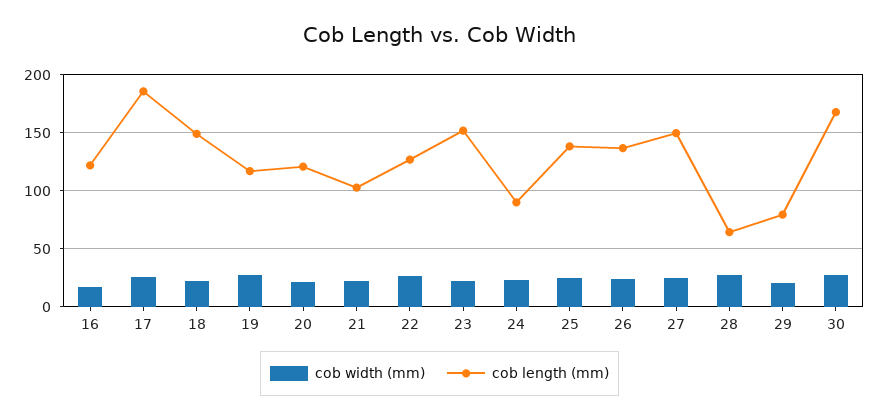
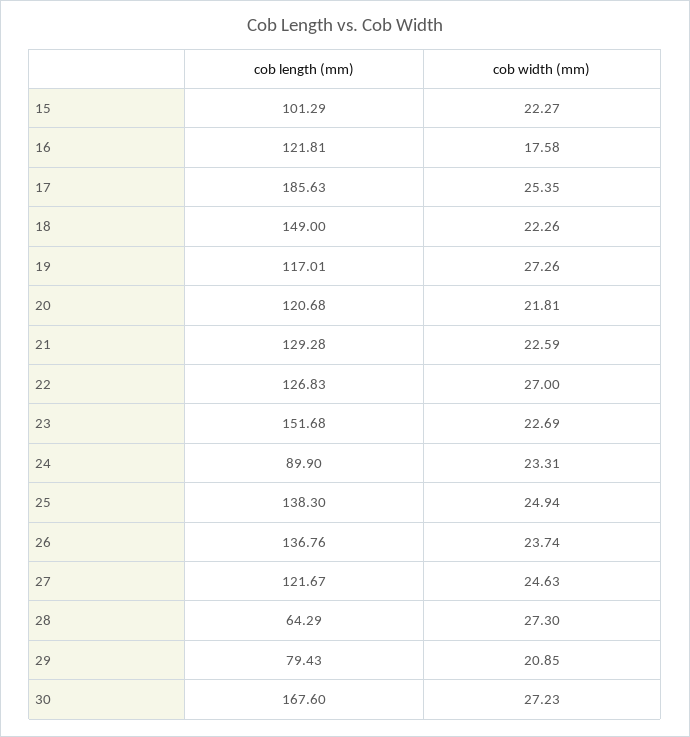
  {
    "cob width (mm)": {
      "16": 17.58,
      "17": 25.35,
      "18": 22.26,
      "19": 27.26,
      "20": 21.81,
      "21": 22.59,
      "22": 27,
      "23": 22.69,
      "24": 23.31,
      "25": 24.94,
      "26": 23.74,
      "27": 24.63,
      "28": 27.3,
      "29": 20.85,
-     "30": 27.23
+     "30": 27.23,
+     "15": 22.27
    },
    "cob length (mm)": {
      "16": 121.81,
      "17": 185.63,
      "18": 149,
      "19": 117.01,
      "20": 120.68,
-     "21": 100,
+     "21": 129.28,
      "22": 126.83,
      "23": 151.68,
      "24": 89.9,
      "25": 138.3,
      "26": 136.76,
-     "27": 150,
+     "27": 121.67,
      "28": 64.29,
      "29": 79.43,
-     "30": 167.6
+     "30": 167.6,
+     "15": 101.29
    }
  }

